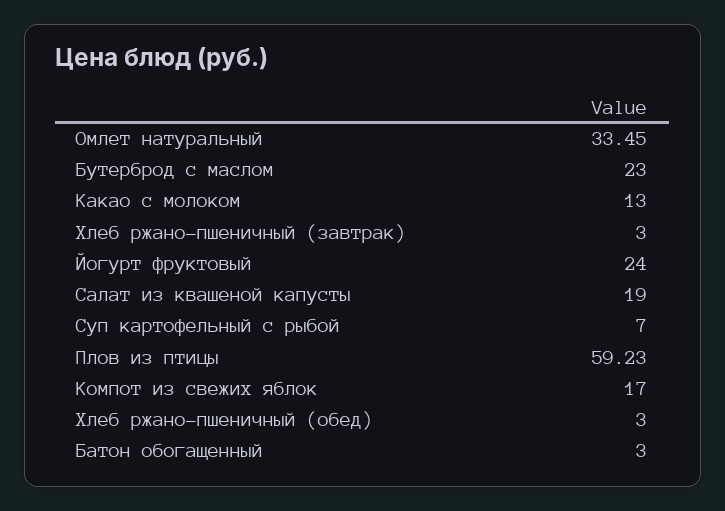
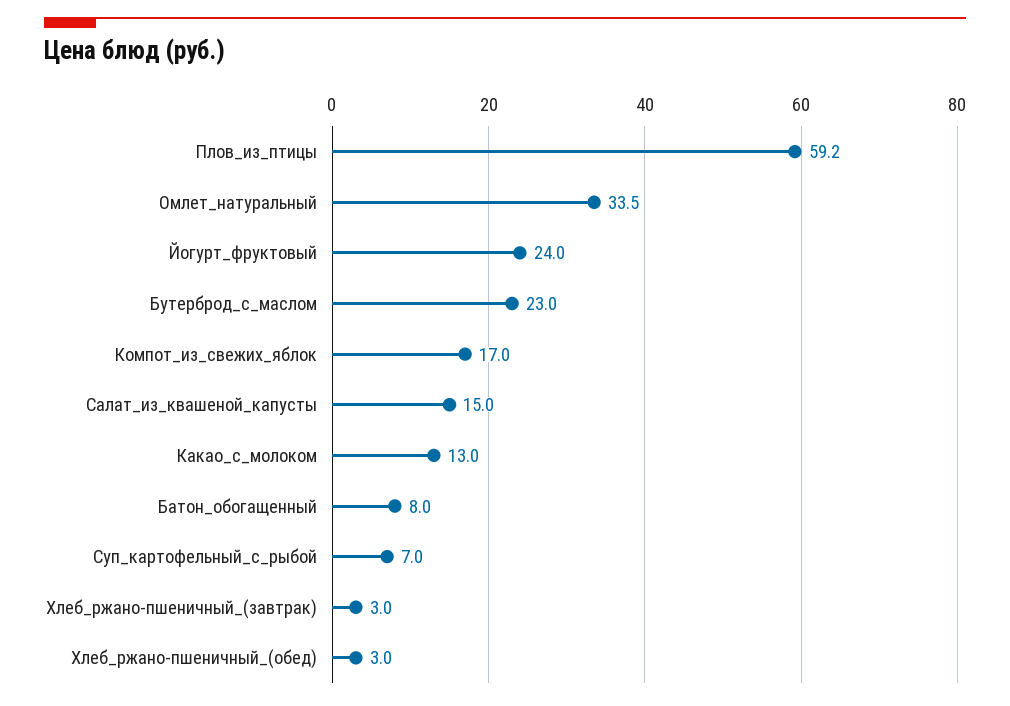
  {
    "Омлет натуральный": 33.45,
    "Бутерброд с маслом": 23,
    "Какао с молоком": 13,
    "Хлеб ржано-пшеничный (завтрак)": 3,
    "Йогурт фруктовый": 24,
-   "Салат из квашеной капусты": 19,
+   "Салат из квашеной капусты": 15,
    "Суп картофельный с рыбой": 7,
    "Плов из птицы": 59.23,
    "Компот из свежих яблок": 17,
    "Хлеб ржано-пшеничный (обед)": 3,
-   "Батон обогащенный": 3
+   "Батон обогащенный": 8
  }

